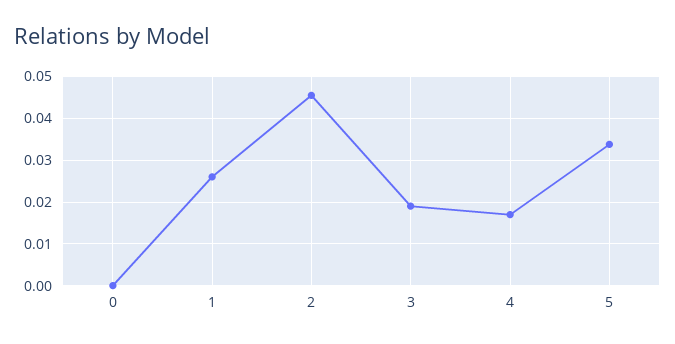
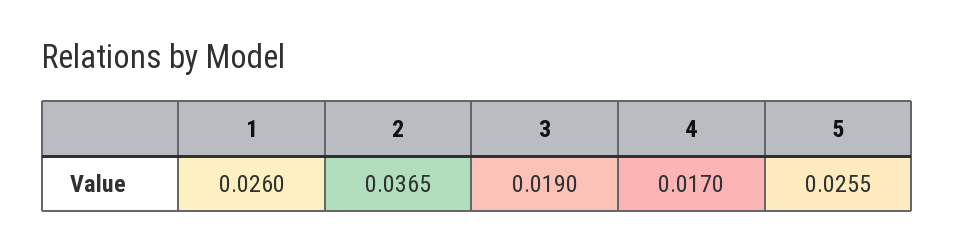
  {
-   "0": 0,
    "1": 0.026,
-   "2": 0.046,
+   "2": 0.0365,
    "3": 0.019,
    "4": 0.017,
-   "5": 0.034
+   "5": 0.0255
  }

